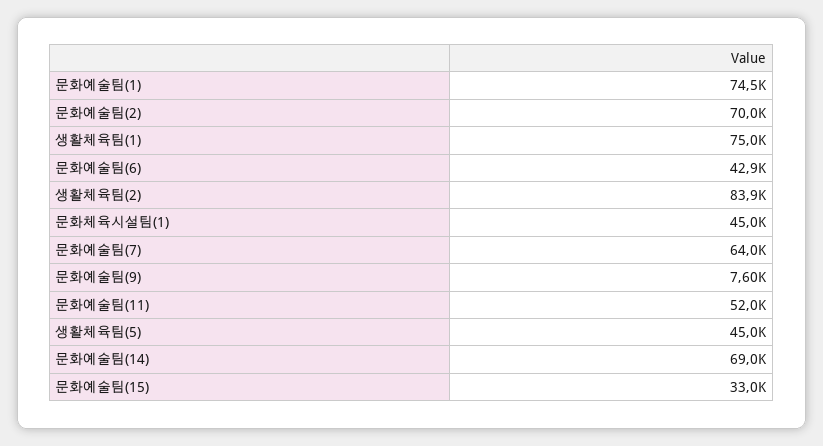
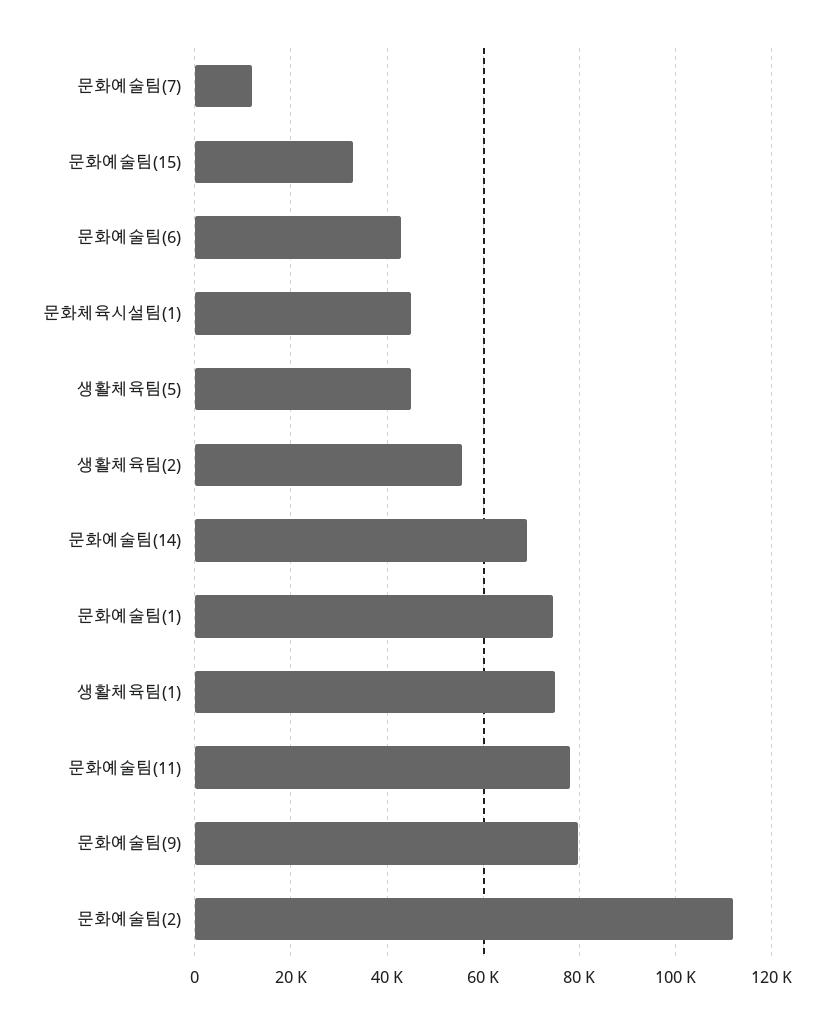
  {
    "문화예술팀(1)": 74500,
-   "문화예술팀(2)": 70000,
+   "문화예술팀(2)": 112000,
    "생활체육팀(1)": 75000,
    "문화예술팀(6)": 42900,
-   "생활체육팀(2)": 83900,
+   "생활체육팀(2)": 56000,
    "문화체육시설팀(1)": 45000,
-   "문화예술팀(7)": 64000,
+   "문화예술팀(7)": 12000,
-   "문화예술팀(9)": 7600,
+   "문화예술팀(9)": 80000,
-   "문화예술팀(11)": 52000,
+   "문화예술팀(11)": 78000,
    "생활체육팀(5)": 45000,
    "문화예술팀(14)": 69000,
    "문화예술팀(15)": 33000
  }

